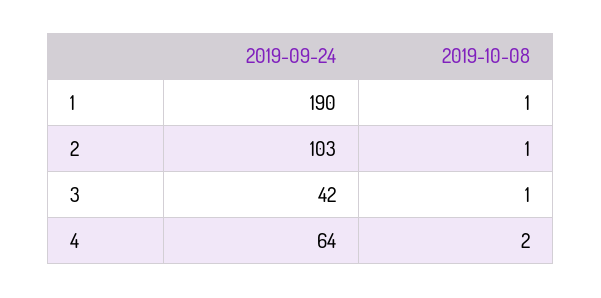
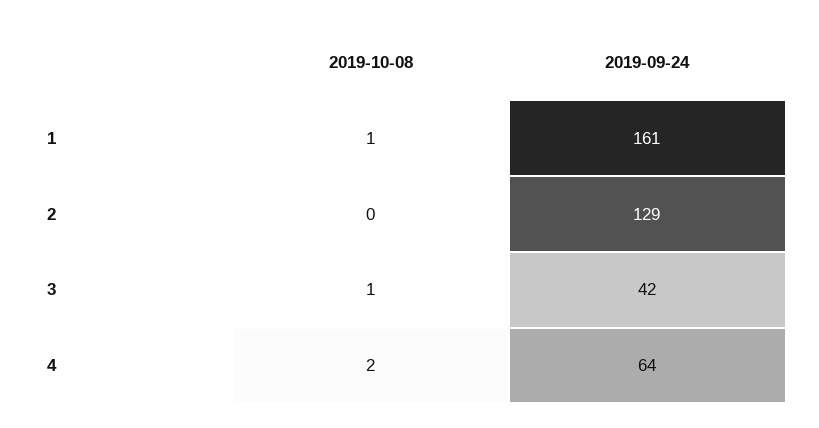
  {
    "2019-09-24": {
-     "1": 190,
+     "1": 161,
-     "2": 103,
+     "2": 129,
      "3": 42,
      "4": 64
    },
    "2019-10-08": {
      "1": 1,
-     "2": 1,
+     "2": 0,
      "3": 1,
      "4": 2
    }
  }

